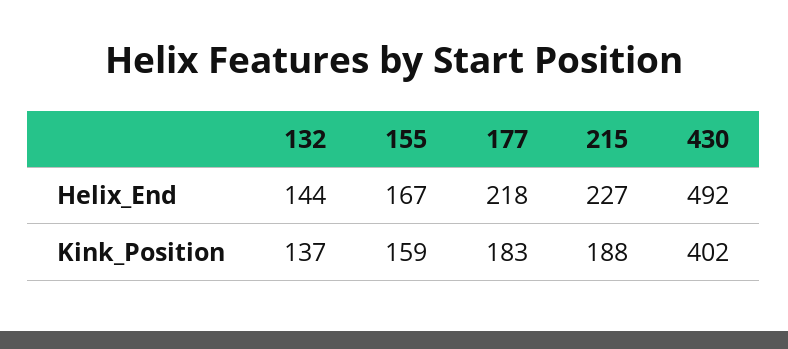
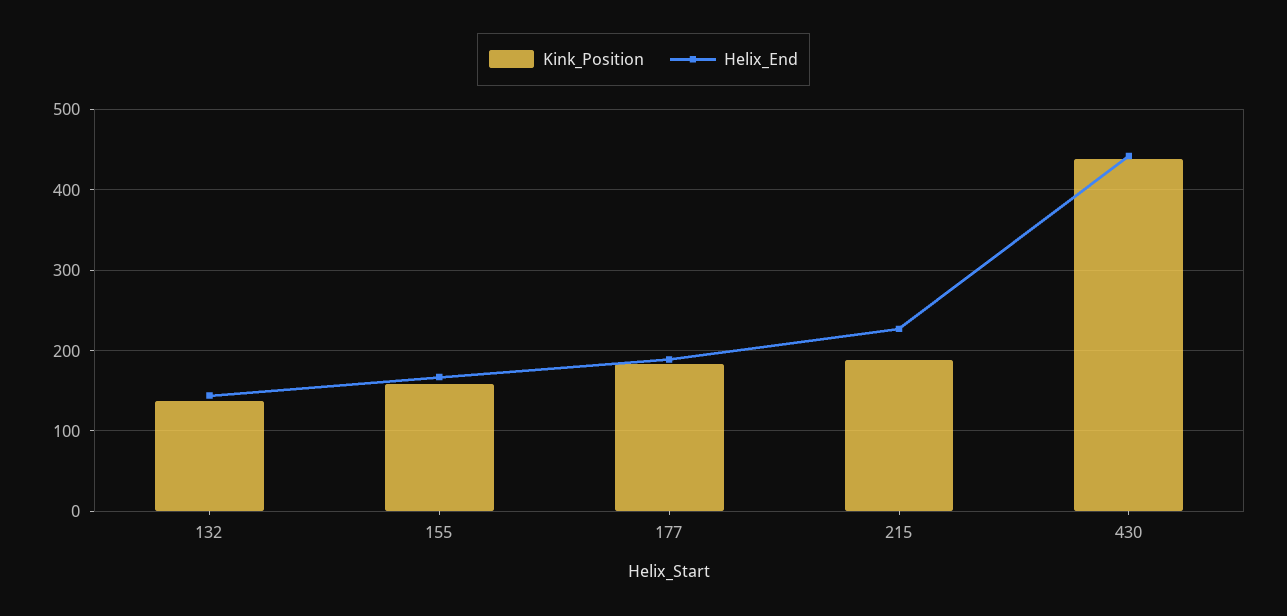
  {
    "Helix_End": {
      "132": 144,
      "155": 167,
-     "177": 218,
+     "177": 190,
      "215": 227,
-     "430": 492
+     "430": 440
    },
    "Kink_Position": {
      "132": 137,
      "155": 159,
      "177": 183,
      "215": 188,
-     "430": 402
+     "430": 440
    }
  }

